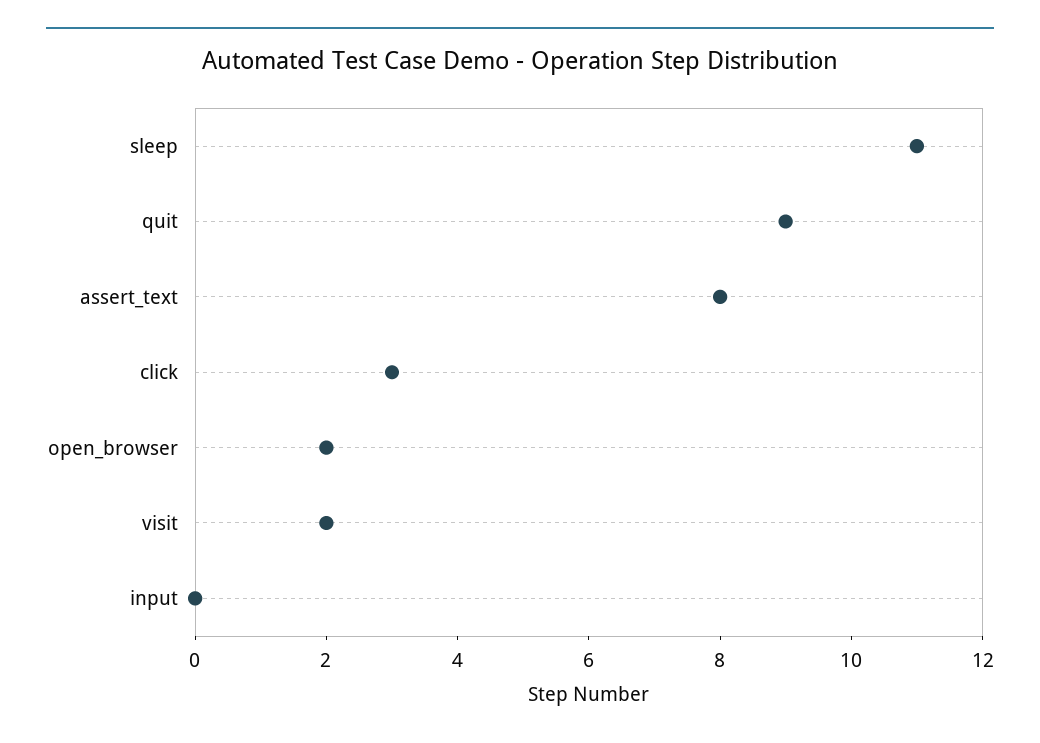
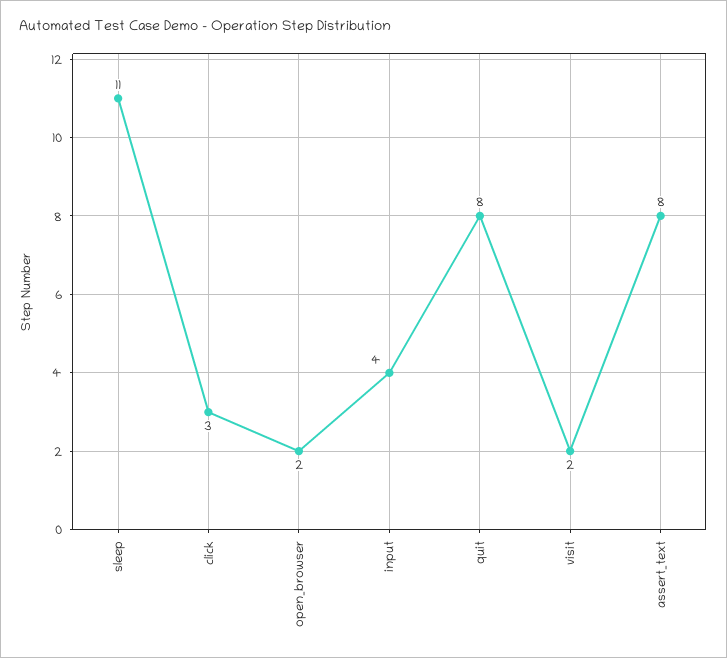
  {
    "sleep": 11,
-   "quit": 9,
+   "quit": 8,
    "assert_text": 8,
    "click": 3,
    "open_browser": 2,
    "visit": 2,
-   "input": 0
+   "input": 4
  }

